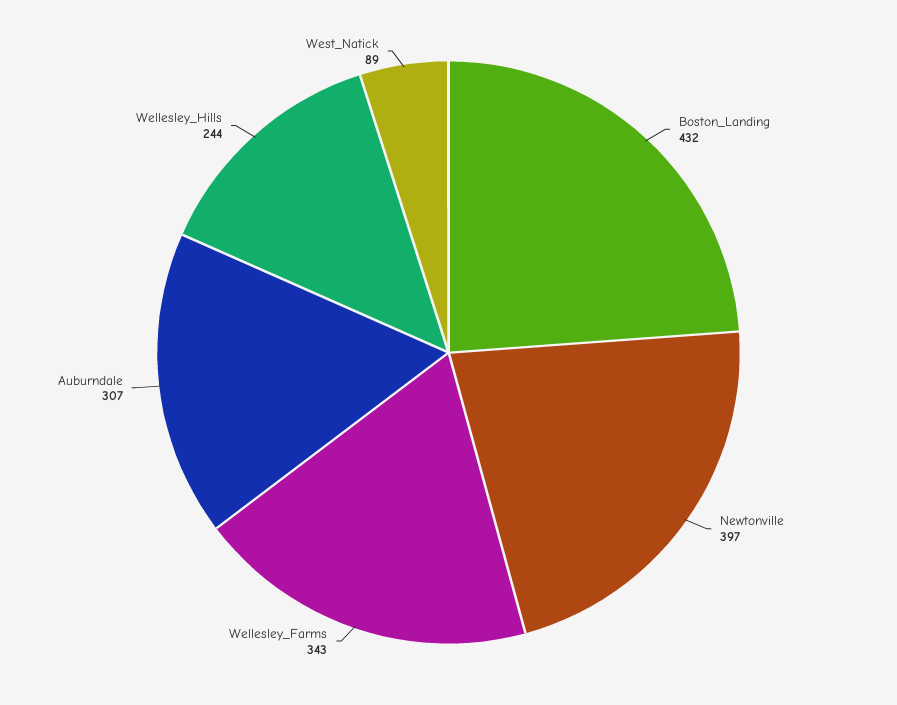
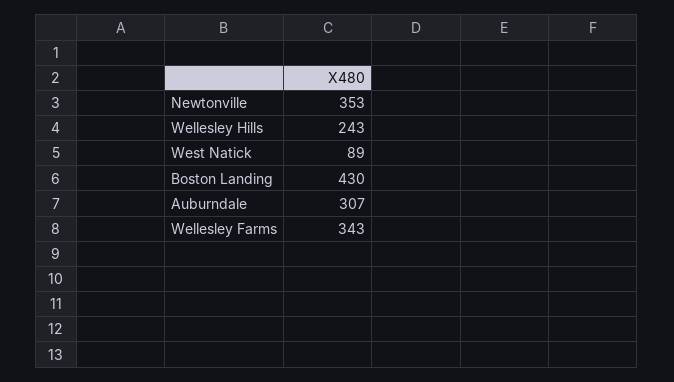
  {
-   "Boston_Landing": 432,
+   "Boston_Landing": 430,
-   "Newtonville": 397,
+   "Newtonville": 353,
    "Wellesley_Farms": 343,
    "Auburndale": 307,
-   "Wellesley_Hills": 244,
+   "Wellesley_Hills": 243,
    "West_Natick": 89
  }

